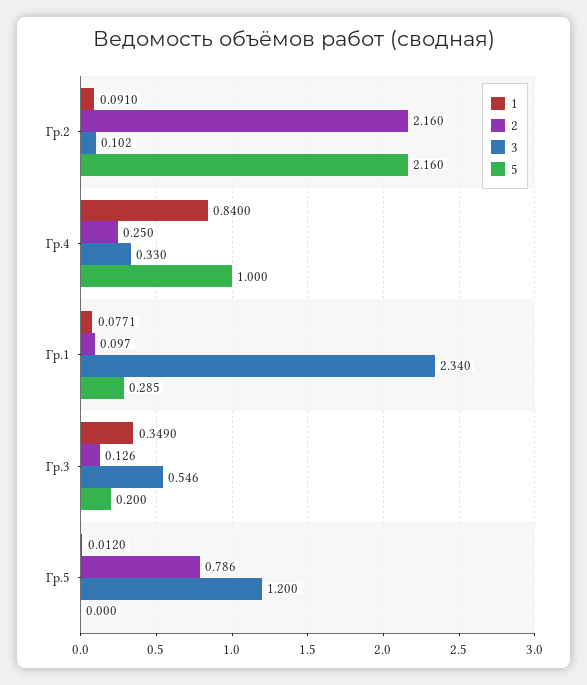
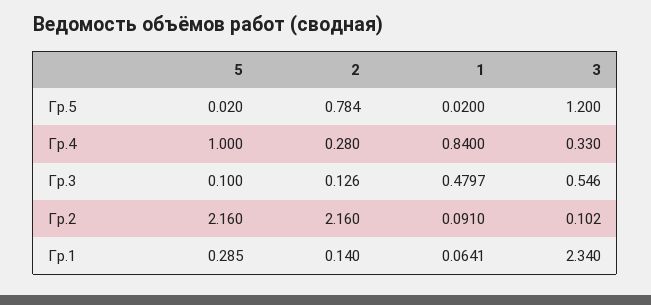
  {
    "1": {
      "Гр.2": 0.091,
      "Гр.4": 0.84,
-     "Гр.1": 0.0771,
+     "Гр.1": 0.0641,
-     "Гр.3": 0.349,
+     "Гр.3": 0.4797,
-     "Гр.5": 0.012
+     "Гр.5": 0.02
    },
    "2": {
      "Гр.2": 2.16,
-     "Гр.4": 0.25,
+     "Гр.4": 0.28,
-     "Гр.1": 0.097,
+     "Гр.1": 0.14,
      "Гр.3": 0.126,
-     "Гр.5": 0.786
+     "Гр.5": 0.784
    },
    "3": {
      "Гр.2": 0.102,
      "Гр.4": 0.33,
      "Гр.1": 2.34,
      "Гр.3": 0.546,
      "Гр.5": 1.2
    },
    "5": {
      "Гр.2": 2.16,
      "Гр.4": 1,
      "Гр.1": 0.285,
-     "Гр.3": 0.2,
+     "Гр.3": 0.1,
-     "Гр.5": 0
+     "Гр.5": 0.02
    }
  }

